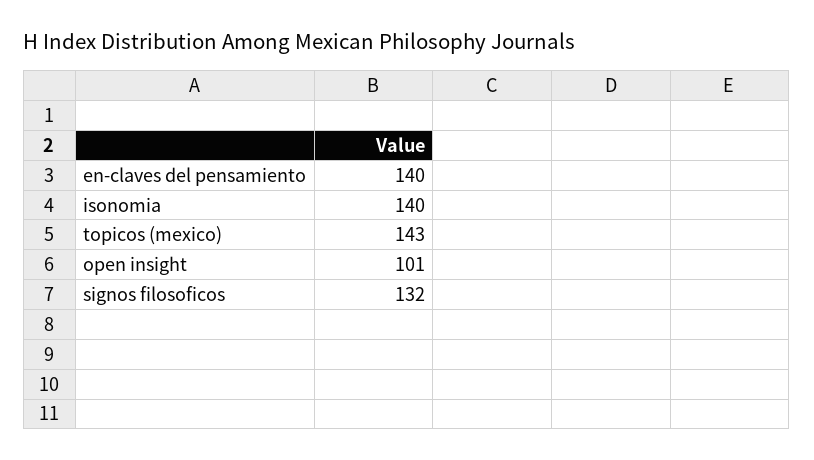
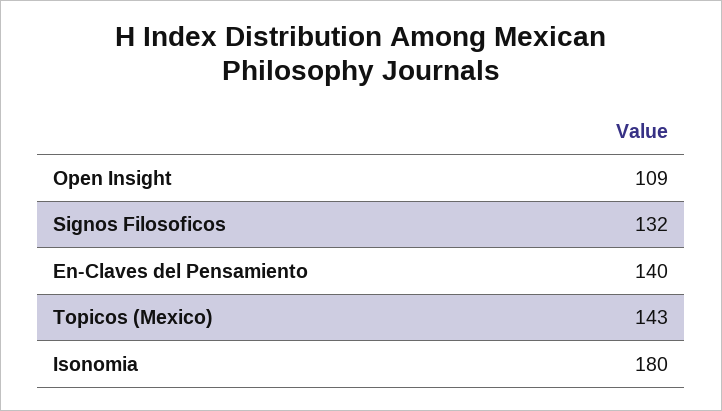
  {
    "en-claves del pensamiento": 140,
-   "isonomia": 140,
+   "isonomia": 180,
    "topicos (mexico)": 143,
-   "open insight": 101,
+   "open insight": 109,
    "signos filosoficos": 132
  }

